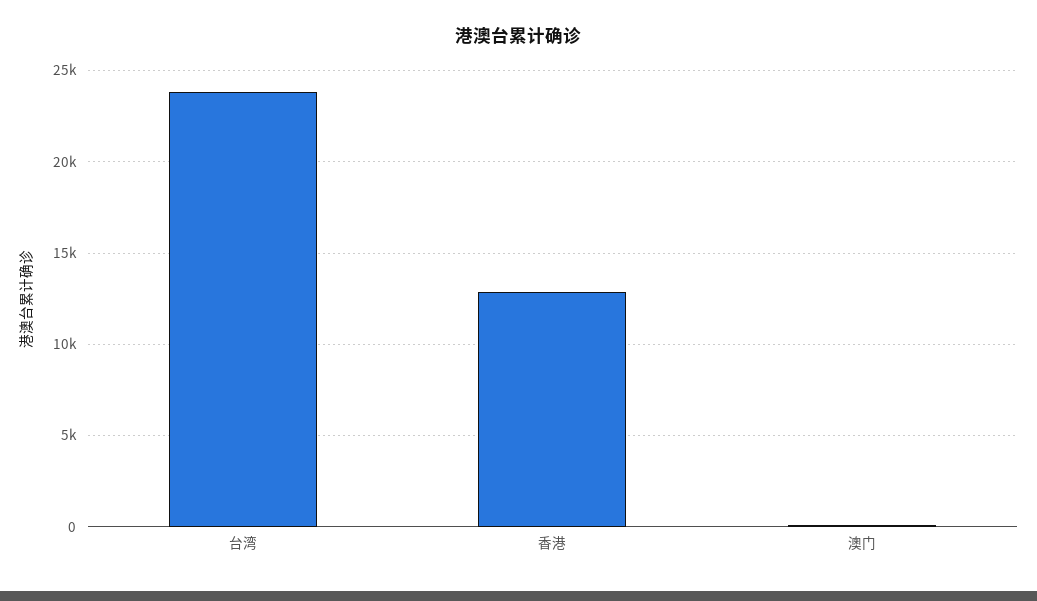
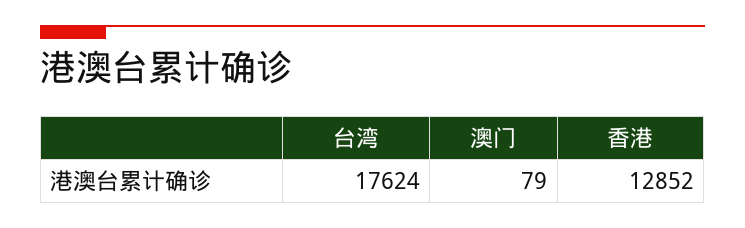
  {
-   "台湾": 24000,
+   "台湾": 17624,
    "香港": 12852,
    "澳门": 79
  }

